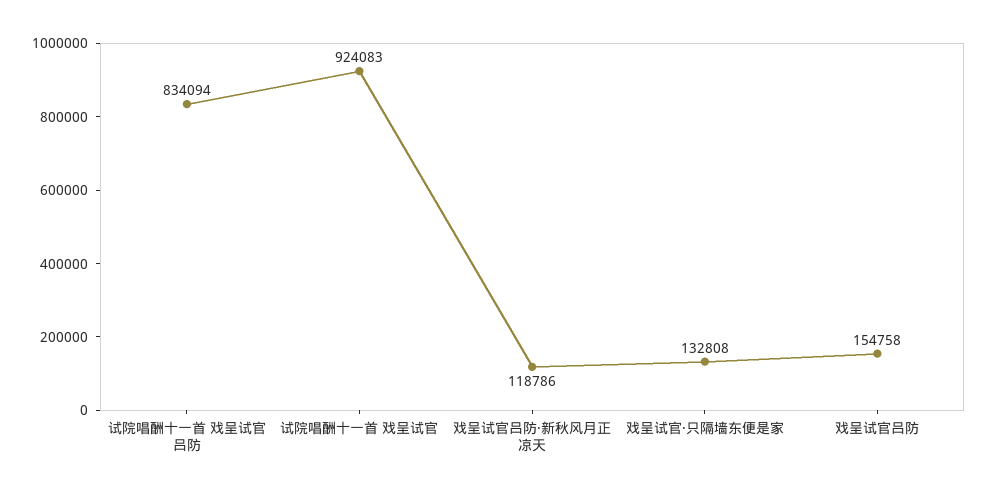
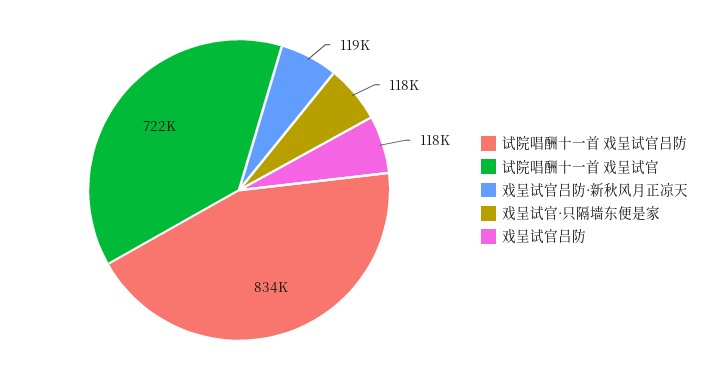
  {
    "试院唱酬十一首 戏呈试官吕防": 834094,
-   "试院唱酬十一首 戏呈试官": 924083,
+   "试院唱酬十一首 戏呈试官": 722000,
    "戏呈试官吕防·新秋风月正凉天": 118786,
-   "戏呈试官·只隔墙东便是家": 132808,
+   "戏呈试官·只隔墙东便是家": 118000,
-   "戏呈试官吕防": 154758
+   "戏呈试官吕防": 118000
  }

